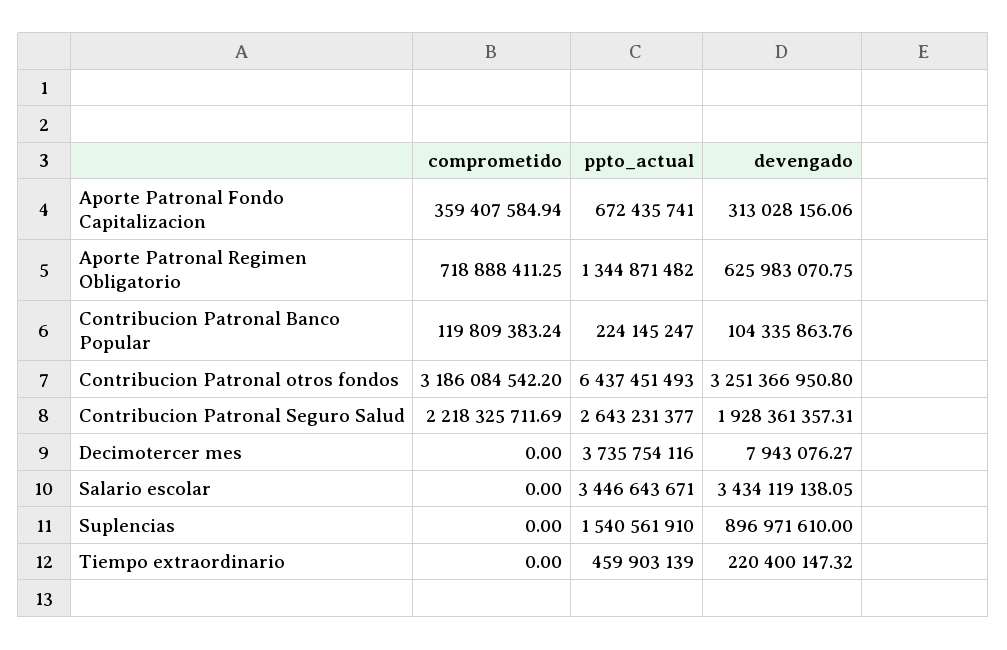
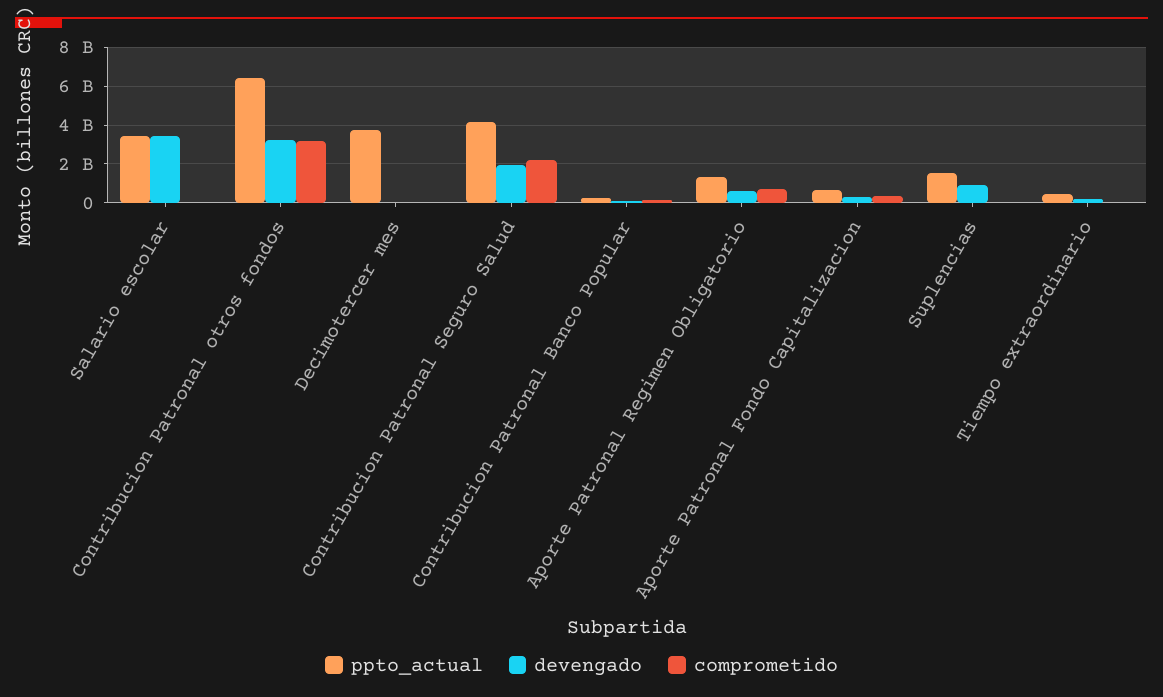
  {
    "comprometido": {
      "Aporte Patronal Fondo Capitalizacion": 359407584.94,
      "Aporte Patronal Regimen Obligatorio": 718888411.25,
      "Contribucion Patronal Banco Popular": 119809383.24,
      "Contribucion Patronal otros fondos": 3186084542.2,
      "Contribucion Patronal Seguro Salud": 2218325711.69,
      "Decimotercer mes": 0,
      "Salario escolar": 0,
      "Suplencias": 0,
      "Tiempo extraordinario": 0
    },
    "ppto_actual": {
      "Aporte Patronal Fondo Capitalizacion": 672435741,
      "Aporte Patronal Regimen Obligatorio": 1344871482,
      "Contribucion Patronal Banco Popular": 224145247,
      "Contribucion Patronal otros fondos": 6437451493,
-     "Contribucion Patronal Seguro Salud": 2643231377,
+     "Contribucion Patronal Seguro Salud": 4000000000,
      "Decimotercer mes": 3735754116,
      "Salario escolar": 3446643671,
      "Suplencias": 1540561910,
      "Tiempo extraordinario": 459903139
    },
    "devengado": {
      "Aporte Patronal Fondo Capitalizacion": 313028156.06,
      "Aporte Patronal Regimen Obligatorio": 625983070.75,
      "Contribucion Patronal Banco Popular": 104335863.76,
      "Contribucion Patronal otros fondos": 3251366950.8,
      "Contribucion Patronal Seguro Salud": 1928361357.31,
      "Decimotercer mes": 7943076.27,
      "Salario escolar": 3434119138.05,
      "Suplencias": 896971610,
      "Tiempo extraordinario": 220400147.32
    }
  }

